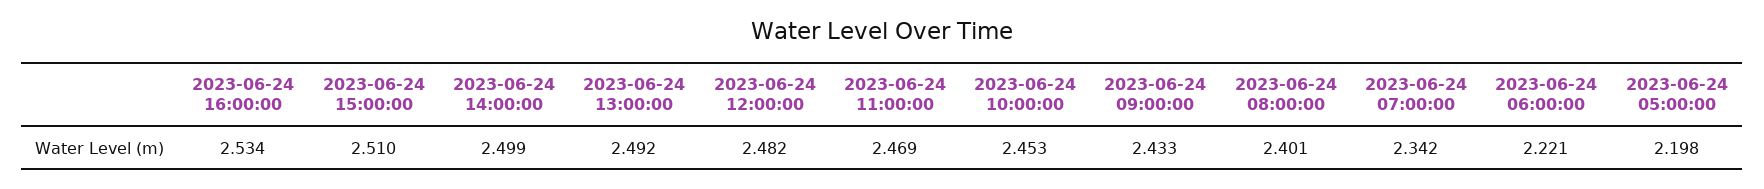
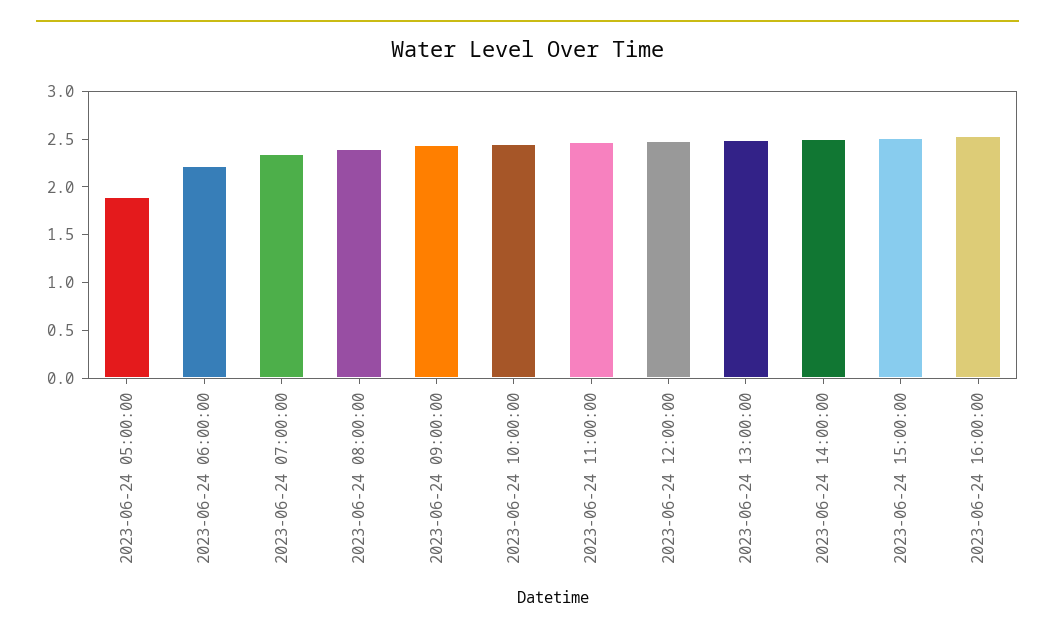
  {
    "2023-06-24 16:00:00": 2.534,
    "2023-06-24 15:00:00": 2.51,
    "2023-06-24 14:00:00": 2.499,
    "2023-06-24 13:00:00": 2.492,
    "2023-06-24 12:00:00": 2.482,
    "2023-06-24 11:00:00": 2.469,
    "2023-06-24 10:00:00": 2.453,
    "2023-06-24 09:00:00": 2.433,
    "2023-06-24 08:00:00": 2.401,
    "2023-06-24 07:00:00": 2.342,
    "2023-06-24 06:00:00": 2.221,
-   "2023-06-24 05:00:00": 2.198
+   "2023-06-24 05:00:00": 1.9
  }

